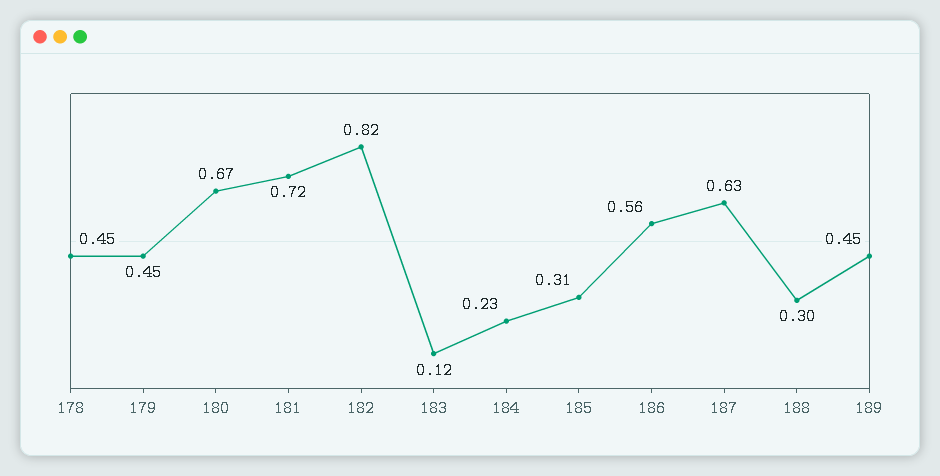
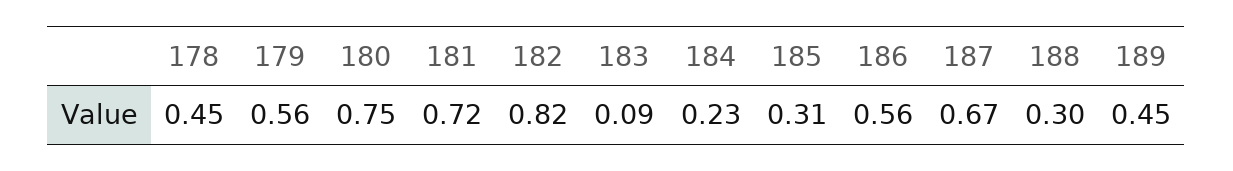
  {
    "178": 0.45,
-   "179": 0.45,
+   "179": 0.56,
-   "180": 0.67,
+   "180": 0.75,
    "181": 0.72,
    "182": 0.82,
-   "183": 0.12,
+   "183": 0.09,
    "184": 0.23,
    "185": 0.31,
    "186": 0.56,
-   "187": 0.63,
+   "187": 0.67,
    "188": 0.3,
    "189": 0.45
  }

